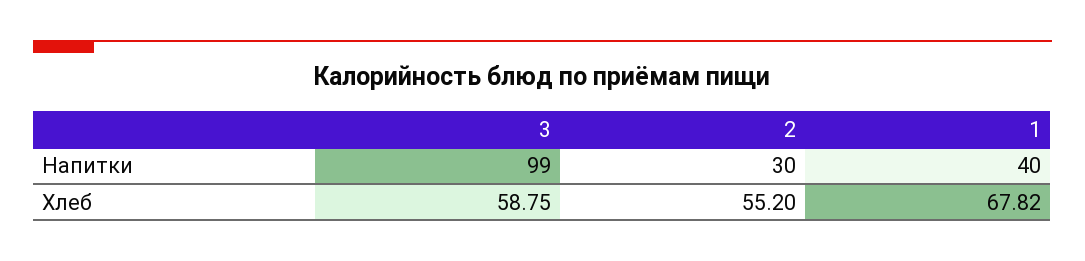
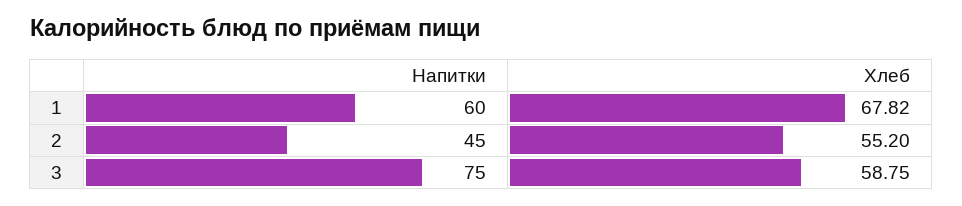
  {
    "3": {
-     "Напитки": 99,
+     "Напитки": 75,
      "Хлеб": 58.75
    },
    "2": {
-     "Напитки": 30,
+     "Напитки": 45,
      "Хлеб": 55.2
    },
    "1": {
-     "Напитки": 40,
+     "Напитки": 60,
      "Хлеб": 67.82
    }
  }

